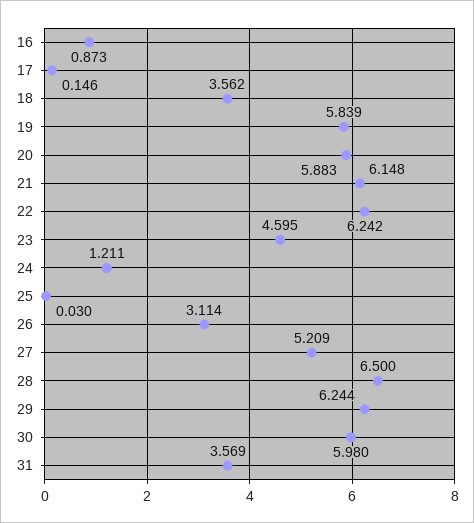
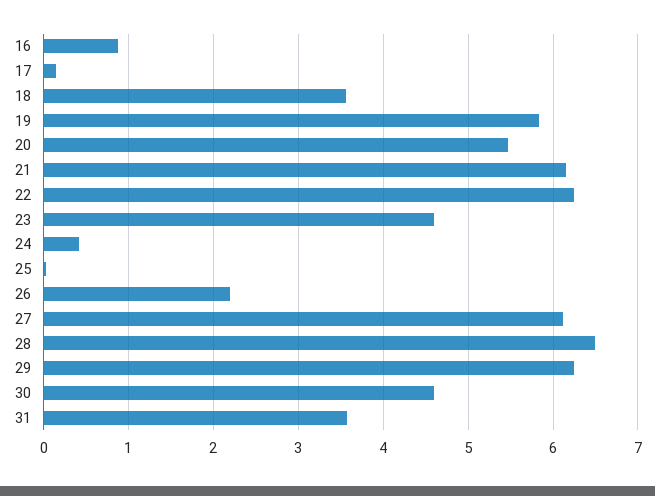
  {
    "16": 0.873,
    "17": 0.146,
    "18": 3.562,
    "19": 5.839,
-   "20": 5.883,
+   "20": 5.5,
    "21": 6.148,
    "22": 6.242,
    "23": 4.595,
-   "24": 1.211,
+   "24": 0.4,
    "25": 0.03,
-   "26": 3.114,
+   "26": 2.2,
-   "27": 5.209,
+   "27": 6.1,
    "28": 6.5,
    "29": 6.244,
-   "30": 5.98,
+   "30": 4.6,
    "31": 3.569
  }

